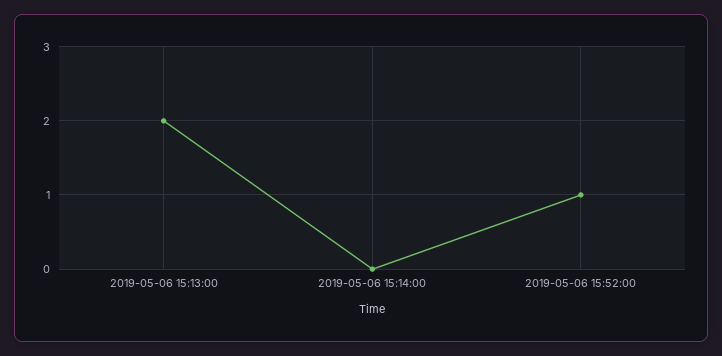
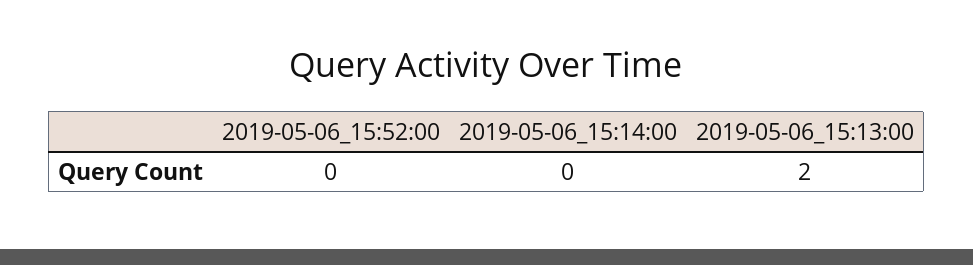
  {
    "2019-05-06 15:13:00": 2,
    "2019-05-06 15:14:00": 0,
-   "2019-05-06 15:52:00": 1
+   "2019-05-06 15:52:00": 0
  }

